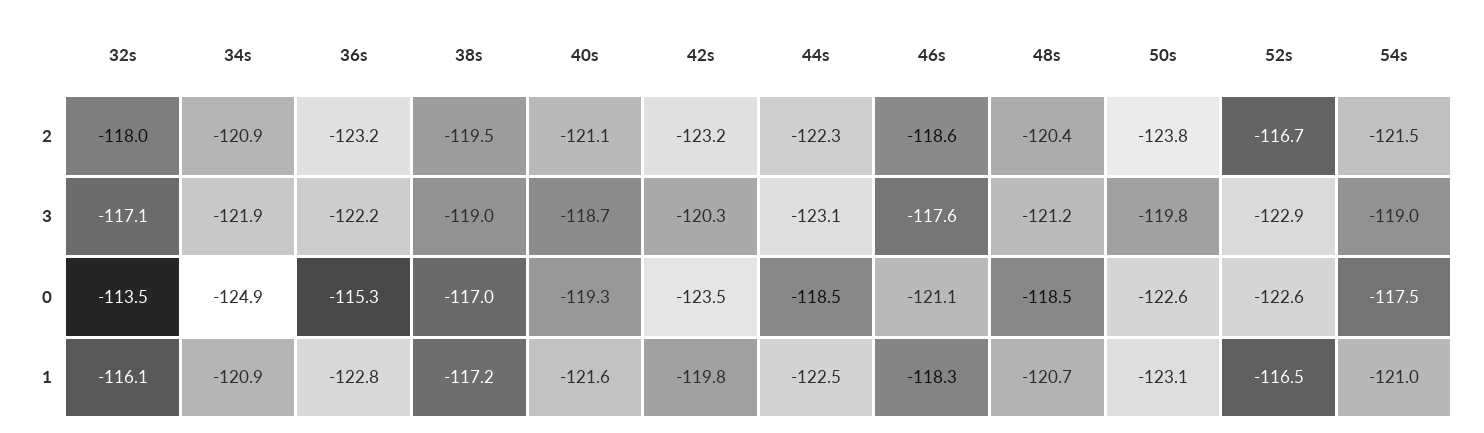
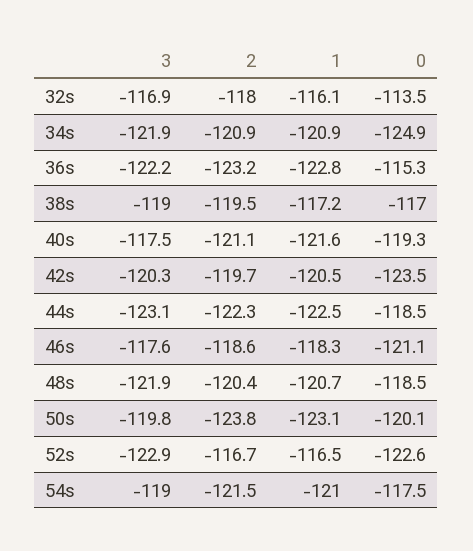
  {
    "32s": {
      "2": -118,
-     "3": -117.1,
+     "3": -116.9,
      "0": -113.5,
      "1": -116.1
    },
    "34s": {
      "2": -120.9,
      "3": -121.9,
      "0": -124.9,
      "1": -120.9
    },
    "36s": {
      "2": -123.2,
      "3": -122.2,
      "0": -115.3,
      "1": -122.8
    },
    "38s": {
      "2": -119.5,
      "3": -119,
      "0": -117,
      "1": -117.2
    },
    "40s": {
      "2": -121.1,
-     "3": -118.7,
+     "3": -117.5,
      "0": -119.3,
      "1": -121.6
    },
    "42s": {
-     "2": -123.2,
+     "2": -119.7,
      "3": -120.3,
      "0": -123.5,
-     "1": -119.8
+     "1": -120.5
    },
    "44s": {
      "2": -122.3,
      "3": -123.1,
      "0": -118.5,
      "1": -122.5
    },
    "46s": {
      "2": -118.6,
      "3": -117.6,
      "0": -121.1,
      "1": -118.3
    },
    "48s": {
      "2": -120.4,
-     "3": -121.2,
+     "3": -121.9,
      "0": -118.5,
      "1": -120.7
    },
    "50s": {
      "2": -123.8,
      "3": -119.8,
-     "0": -122.6,
+     "0": -120.1,
      "1": -123.1
    },
    "52s": {
      "2": -116.7,
      "3": -122.9,
      "0": -122.6,
      "1": -116.5
    },
    "54s": {
      "2": -121.5,
      "3": -119,
      "0": -117.5,
      "1": -121
    }
  }

